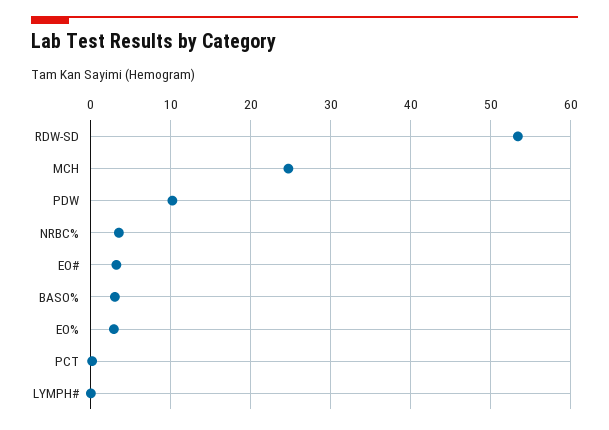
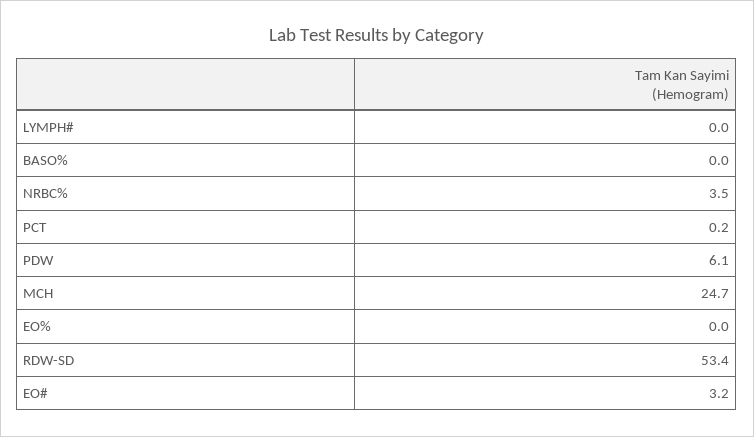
  {
    "RDW-SD": 53.4,
    "MCH": 24.7,
-   "PDW": 10,
+   "PDW": 6.1,
    "NRBC%": 3.5,
    "EO#": 3.2,
-   "BASO%": 3,
+   "BASO%": 0,
-   "EO%": 3,
+   "EO%": 0,
    "PCT": 0.2,
    "LYMPH#": 0
  }

